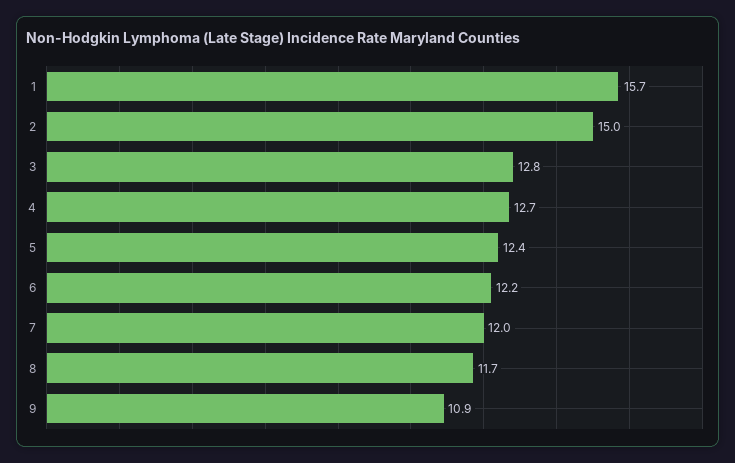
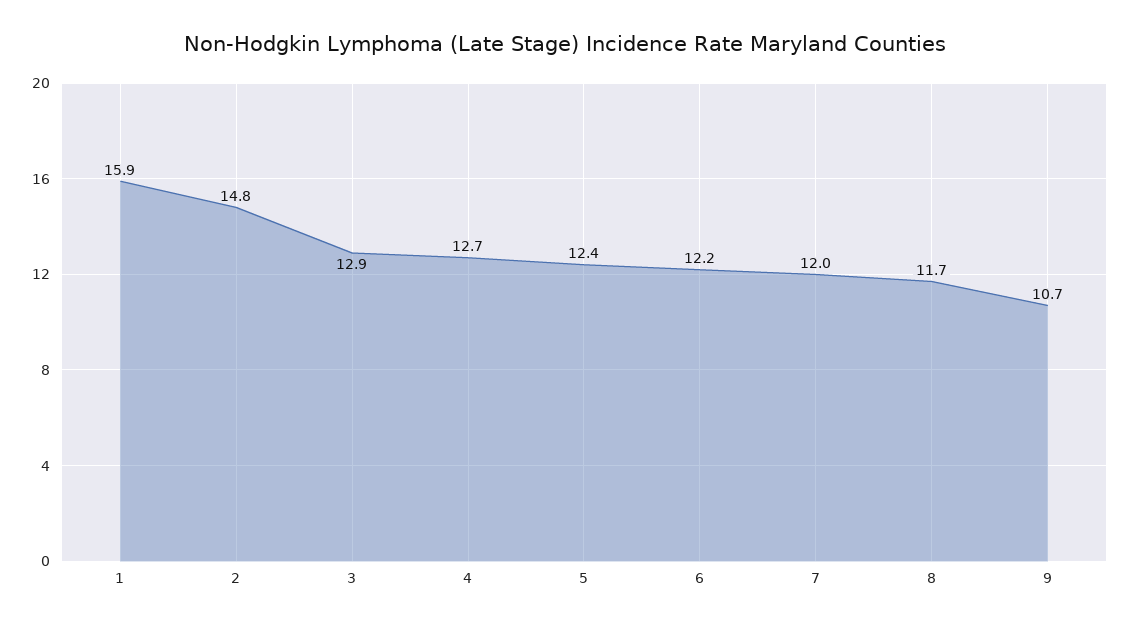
  {
-   "1": 15.7,
+   "1": 15.9,
-   "2": 15,
+   "2": 14.8,
-   "3": 12.8,
+   "3": 12.9,
    "4": 12.7,
    "5": 12.4,
    "6": 12.2,
    "7": 12,
    "8": 11.7,
-   "9": 10.9
+   "9": 10.7
  }

